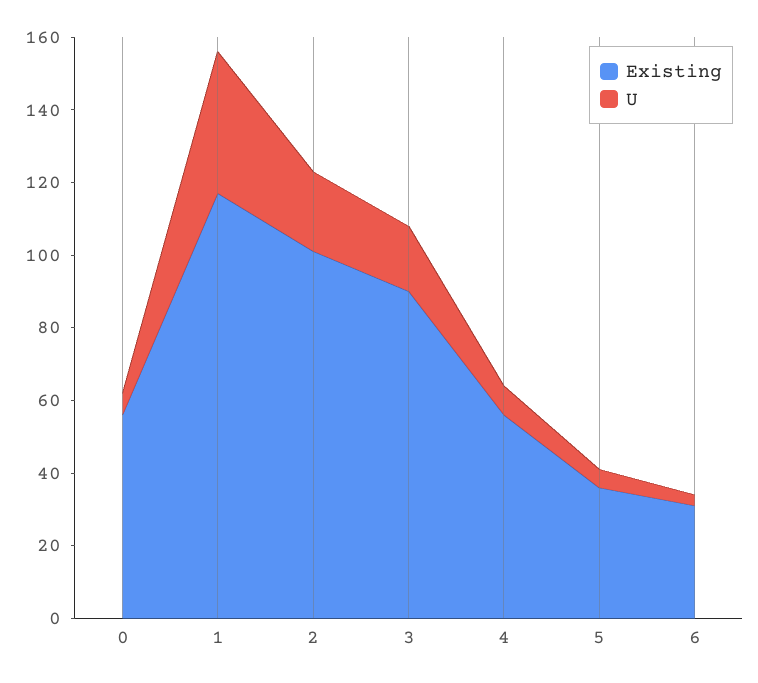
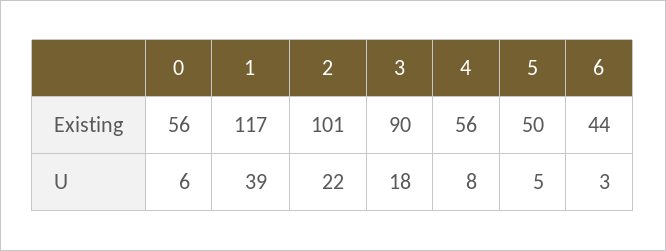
  {
    "Existing": {
      "0": 56,
      "1": 117,
      "2": 101,
      "3": 90,
      "4": 56,
-     "5": 35,
+     "5": 50,
-     "6": 30
+     "6": 44
    },
    "U": {
      "0": 6,
      "1": 39,
      "2": 22,
      "3": 18,
      "4": 8,
      "5": 5,
      "6": 3
    }
  }

